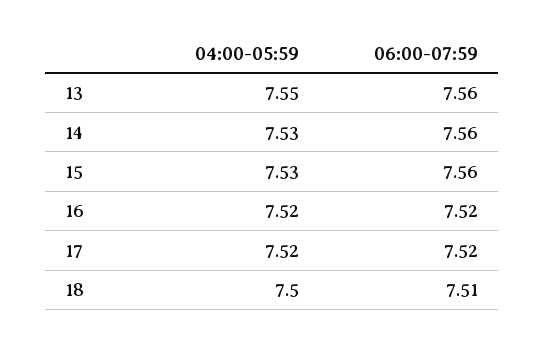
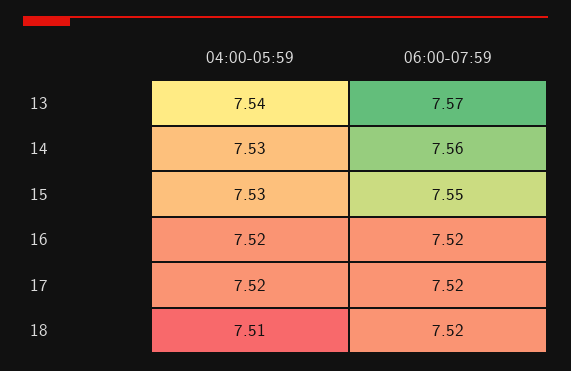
  {
    "04:00-05:59": {
-     "13": 7.55,
+     "13": 7.54,
      "14": 7.53,
      "15": 7.53,
      "16": 7.52,
      "17": 7.52,
-     "18": 7.5
+     "18": 7.51
    },
    "06:00-07:59": {
-     "13": 7.56,
+     "13": 7.57,
      "14": 7.56,
-     "15": 7.56,
+     "15": 7.55,
      "16": 7.52,
      "17": 7.52,
-     "18": 7.51
+     "18": 7.52
    }
  }

